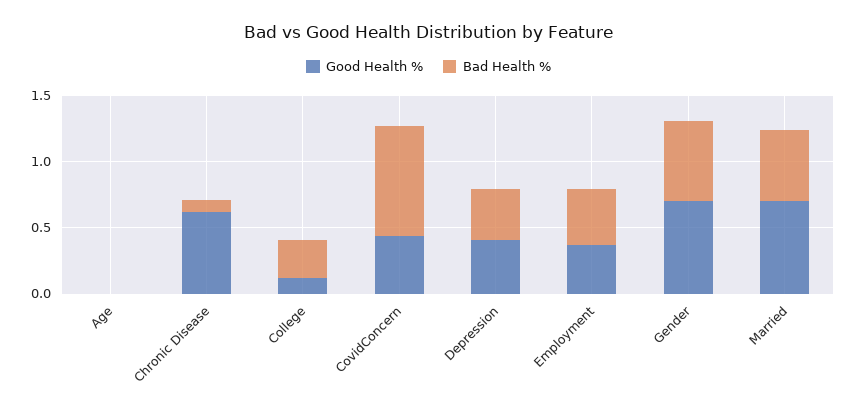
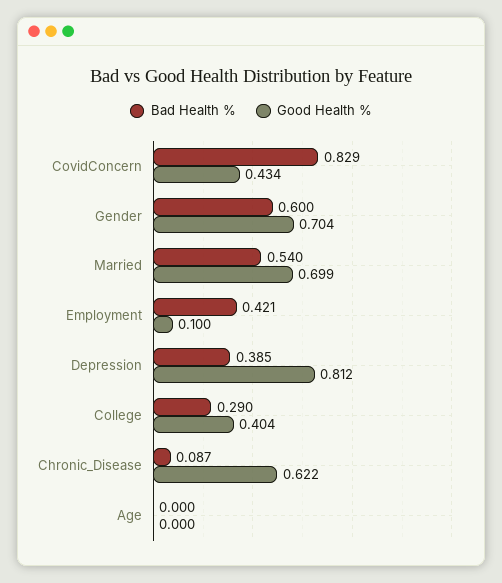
  {
    "Good Health %": {
      "Age": 0,
      "Chronic Disease": 0.622,
-     "College": 0.1,
+     "College": 0.404,
      "CovidConcern": 0.434,
-     "Depression": 0.4,
+     "Depression": 0.812,
-     "Employment": 0.4,
+     "Employment": 0.1,
      "Gender": 0.704,
      "Married": 0.699
    },
    "Bad Health %": {
      "Age": 0,
      "Chronic Disease": 0.087,
      "College": 0.29,
      "CovidConcern": 0.829,
      "Depression": 0.385,
      "Employment": 0.421,
      "Gender": 0.6,
      "Married": 0.54
    }
  }

